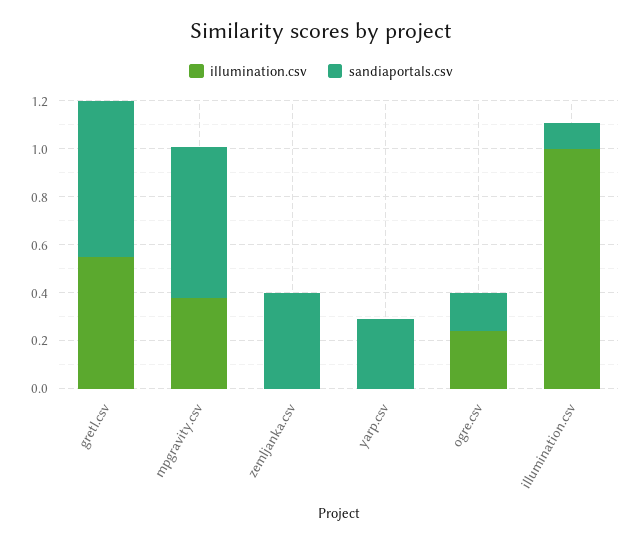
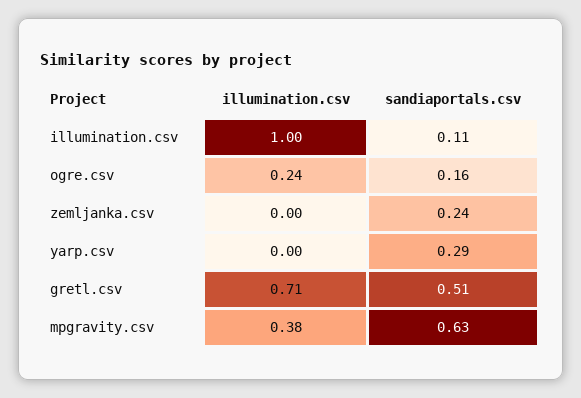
  {
    "illumination.csv": {
-     "gretl.csv": 0.55,
+     "gretl.csv": 0.71,
      "mpgravity.csv": 0.38,
      "zemljanka.csv": 0,
      "yarp.csv": 0,
      "ogre.csv": 0.24,
      "illumination.csv": 1
    },
    "sandiaportals.csv": {
-     "gretl.csv": 0.65,
+     "gretl.csv": 0.51,
      "mpgravity.csv": 0.63,
-     "zemljanka.csv": 0.4,
+     "zemljanka.csv": 0.24,
      "yarp.csv": 0.29,
      "ogre.csv": 0.16,
      "illumination.csv": 0.11
    }
  }

